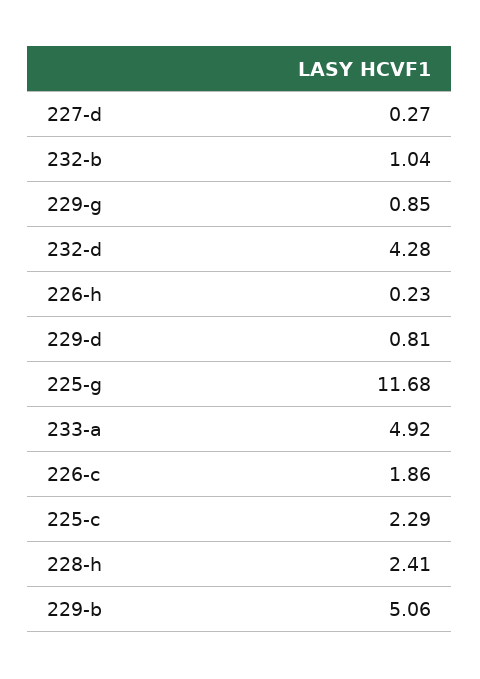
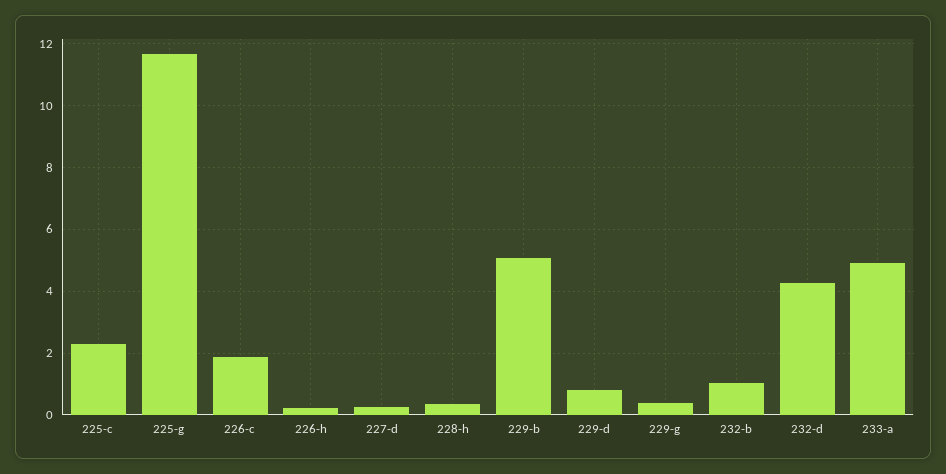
  {
    "227-d": 0.27,
    "232-b": 1.04,
-   "229-g": 0.85,
+   "229-g": 0.4,
    "232-d": 4.28,
    "226-h": 0.23,
    "229-d": 0.81,
    "225-g": 11.68,
    "233-a": 4.92,
    "226-c": 1.86,
    "225-c": 2.29,
-   "228-h": 2.41,
+   "228-h": 0.4,
    "229-b": 5.06
  }

